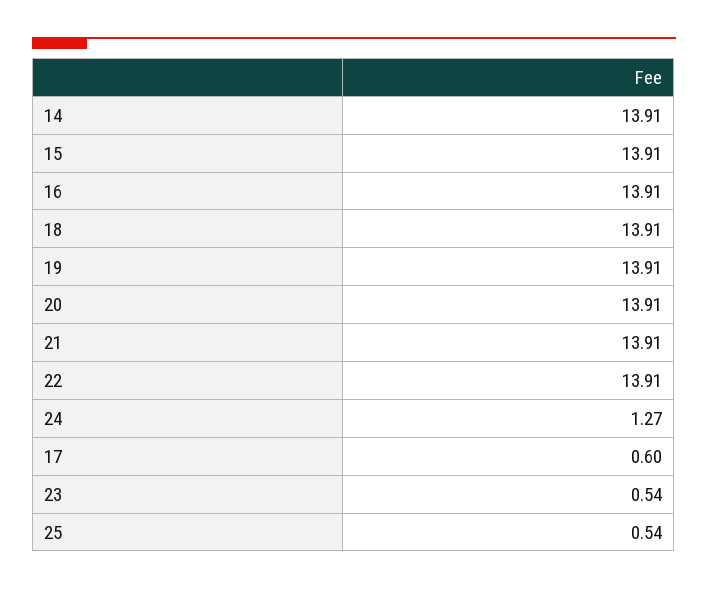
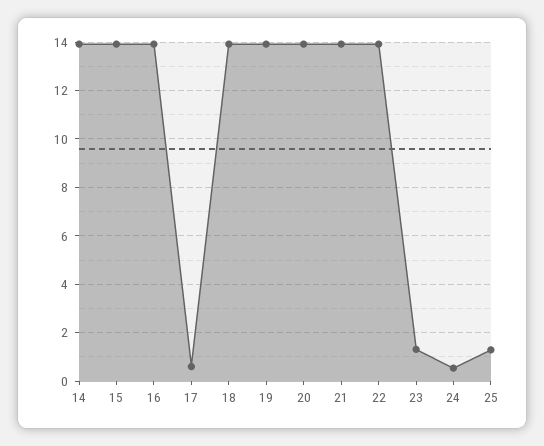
  {
    "14": 13.91,
    "15": 13.91,
    "16": 13.91,
    "18": 13.91,
    "19": 13.91,
    "20": 13.91,
    "21": 13.91,
    "22": 13.91,
-   "24": 1.27,
+   "24": 0.5,
    "17": 0.6,
-   "23": 0.54,
+   "23": 1.25,
-   "25": 0.54
+   "25": 1.25
  }

